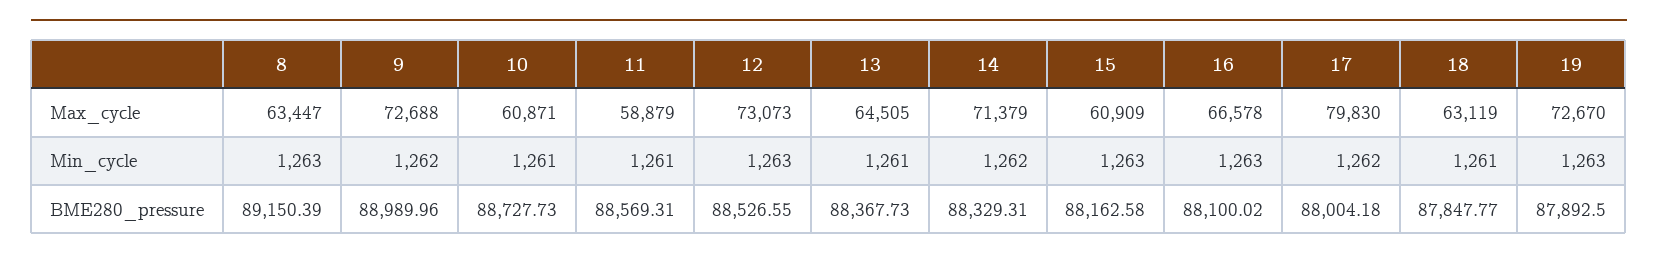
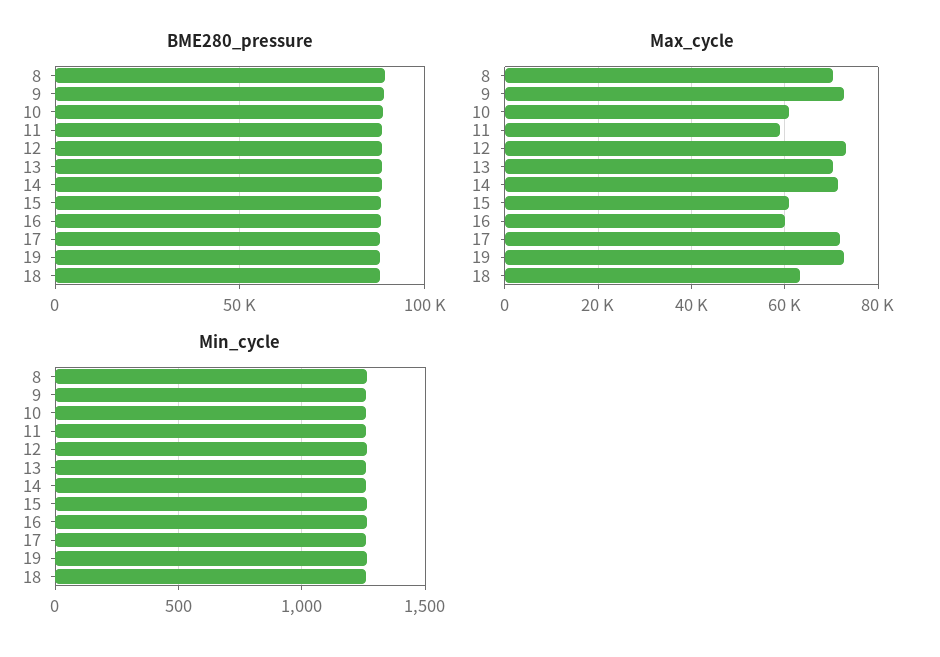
  {
    "Max_cycle": {
-     "8": 63447,
+     "8": 70000,
      "9": 72688,
      "10": 60871,
      "11": 58879,
      "12": 73073,
-     "13": 64505,
+     "13": 70000,
      "14": 71379,
      "15": 60909,
-     "16": 66578,
+     "16": 60000,
-     "17": 79830,
+     "17": 72000,
      "18": 63119,
      "19": 72670
    },
    "Min_cycle": {
      "8": 1263,
      "9": 1262,
      "10": 1261,
      "11": 1261,
      "12": 1263,
      "13": 1261,
      "14": 1262,
      "15": 1263,
      "16": 1263,
      "17": 1262,
      "18": 1261,
      "19": 1263
    },
    "BME280_pressure": {
      "8": 89150.39,
      "9": 88989.96,
      "10": 88727.73,
      "11": 88569.31,
      "12": 88526.55,
      "13": 88367.73,
      "14": 88329.31,
      "15": 88162.58,
      "16": 88100.02,
      "17": 88004.18,
      "18": 87847.77,
      "19": 87892.5
    }
  }

